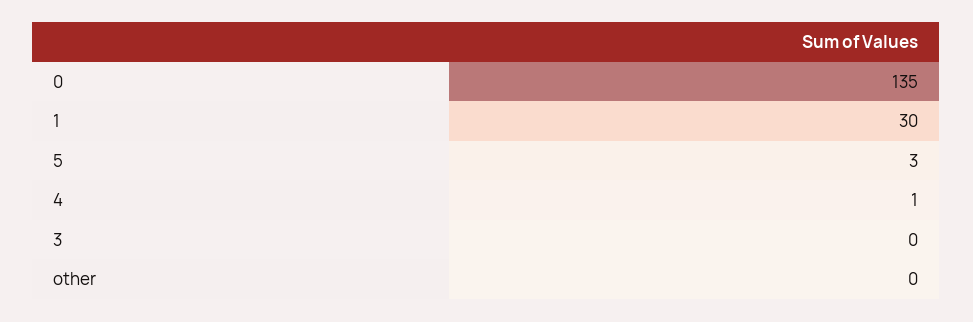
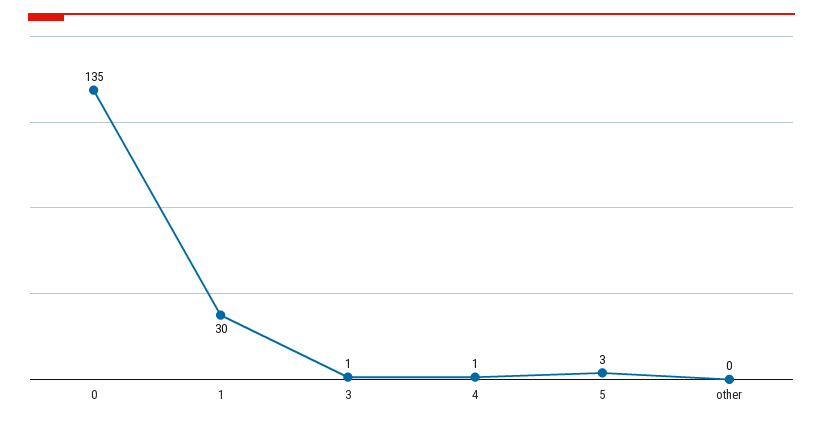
  {
    "0": 135,
    "1": 30,
    "5": 3,
    "4": 1,
-   "3": 0,
+   "3": 1,
    "other": 0
  }

